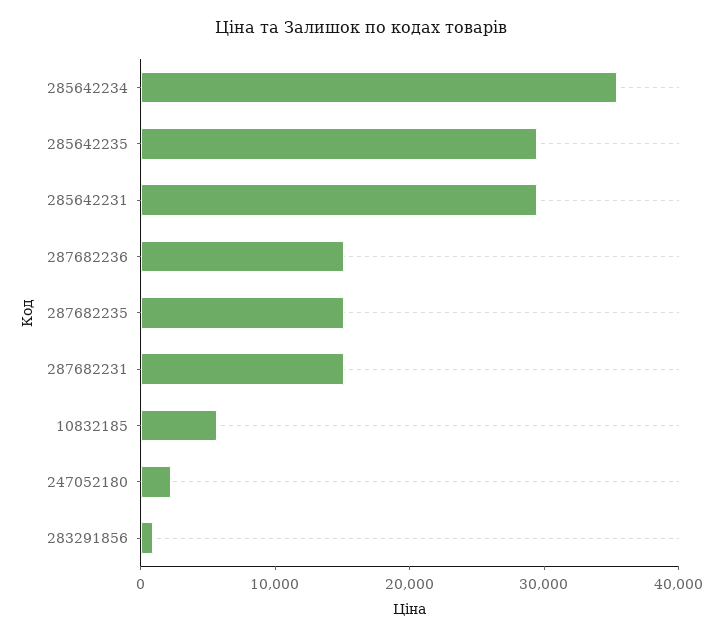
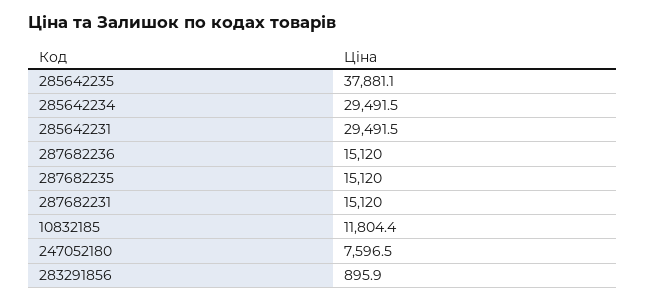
  {
-   "285642234": 36000,
+   "285642234": 29491.5,
-   "285642235": 30000,
+   "285642235": 37881.1,
    "285642231": 29491.5,
    "287682236": 15120,
    "287682235": 15120,
    "287682231": 15120,
-   "10832185": 6000,
+   "10832185": 11804.4,
-   "247052180": 2000,
+   "247052180": 7596.5,
    "283291856": 895.9
  }

